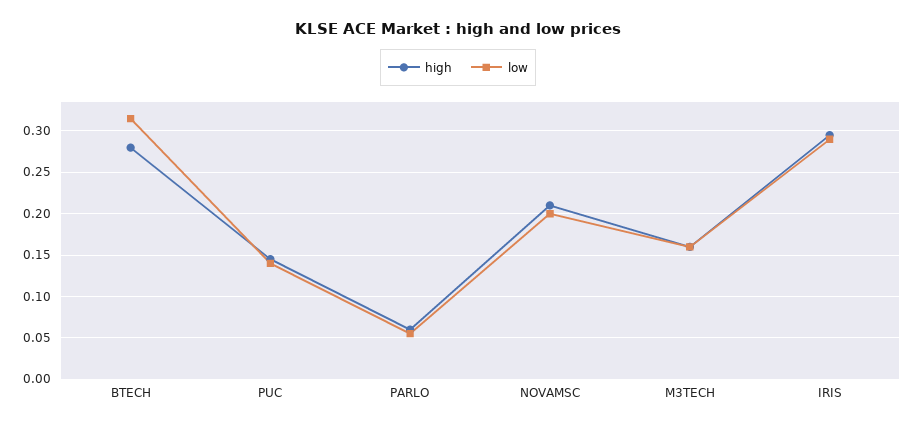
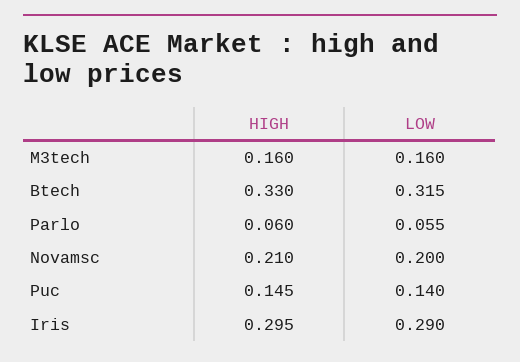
  {
    "high": {
-     "BTECH": 0.28,
+     "BTECH": 0.33,
      "PUC": 0.145,
      "PARLO": 0.06,
      "NOVAMSC": 0.21,
      "M3TECH": 0.16,
      "IRIS": 0.295
    },
    "low": {
      "BTECH": 0.315,
      "PUC": 0.14,
      "PARLO": 0.055,
      "NOVAMSC": 0.2,
      "M3TECH": 0.16,
      "IRIS": 0.29
    }
  }

